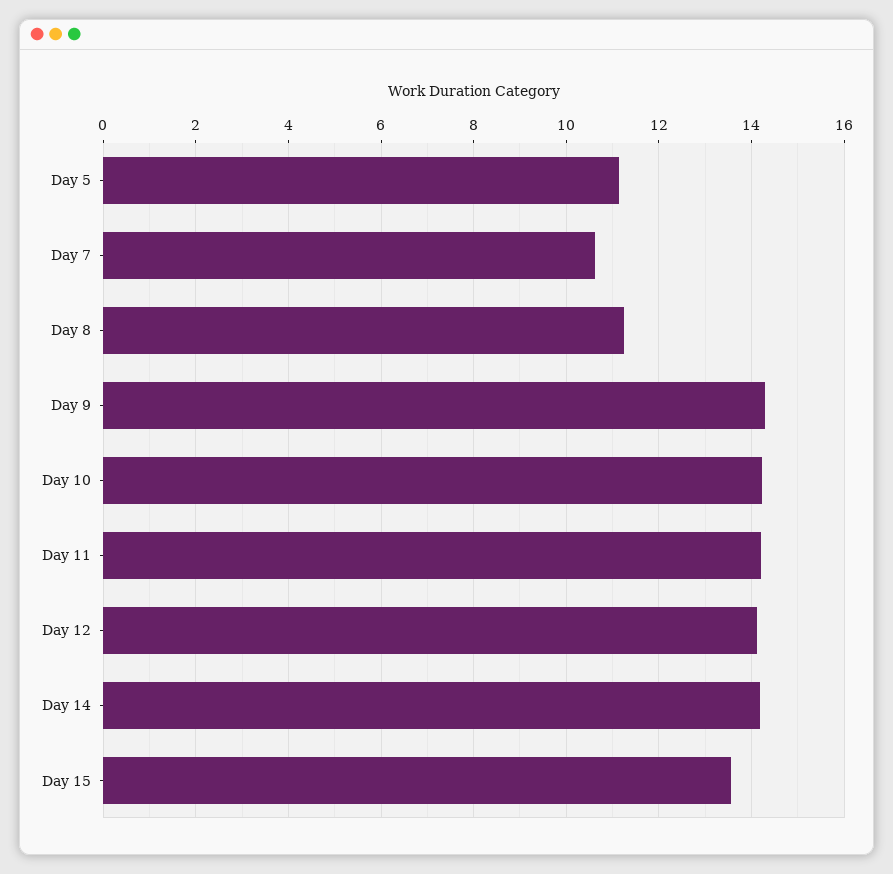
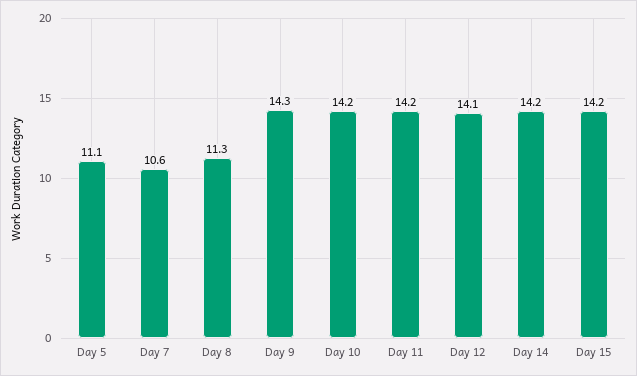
  {
    "Day 5": 11.1,
    "Day 7": 10.6,
    "Day 8": 11.3,
    "Day 9": 14.3,
    "Day 10": 14.2,
    "Day 11": 14.2,
    "Day 12": 14.1,
    "Day 14": 14.2,
-   "Day 15": 13.6
+   "Day 15": 14.2
  }

